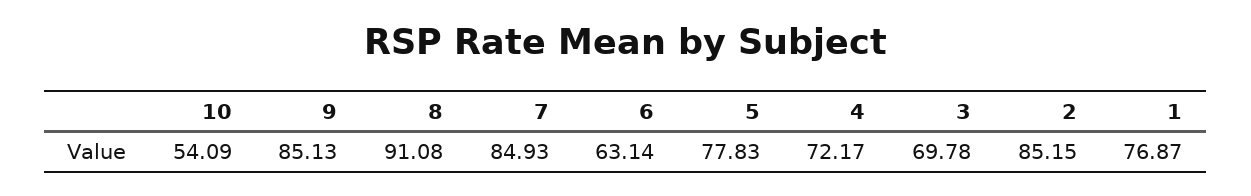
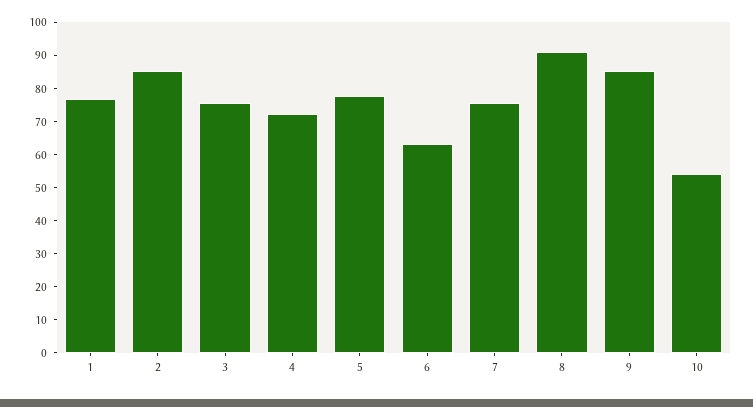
  {
    "10": 54.09,
    "9": 85.13,
    "8": 91.08,
-   "7": 84.93,
+   "7": 75,
    "6": 63.14,
    "5": 77.83,
    "4": 72.17,
-   "3": 69.78,
+   "3": 75,
    "2": 85.15,
    "1": 76.87
  }

